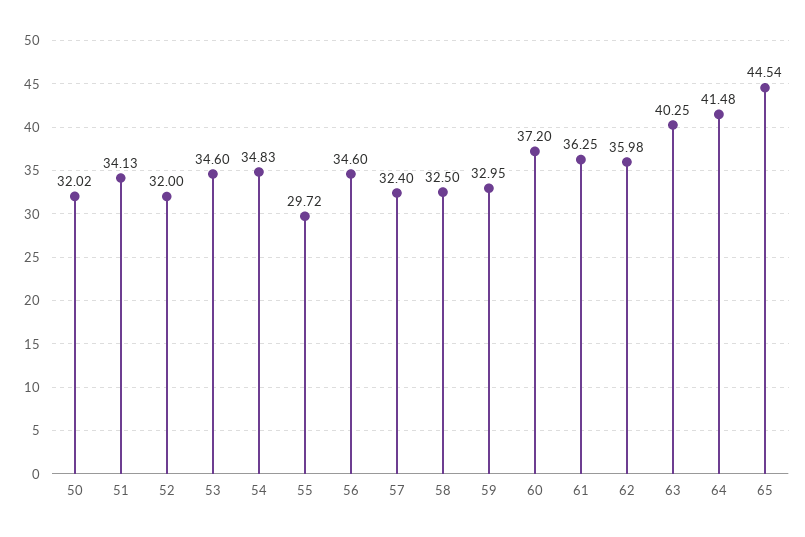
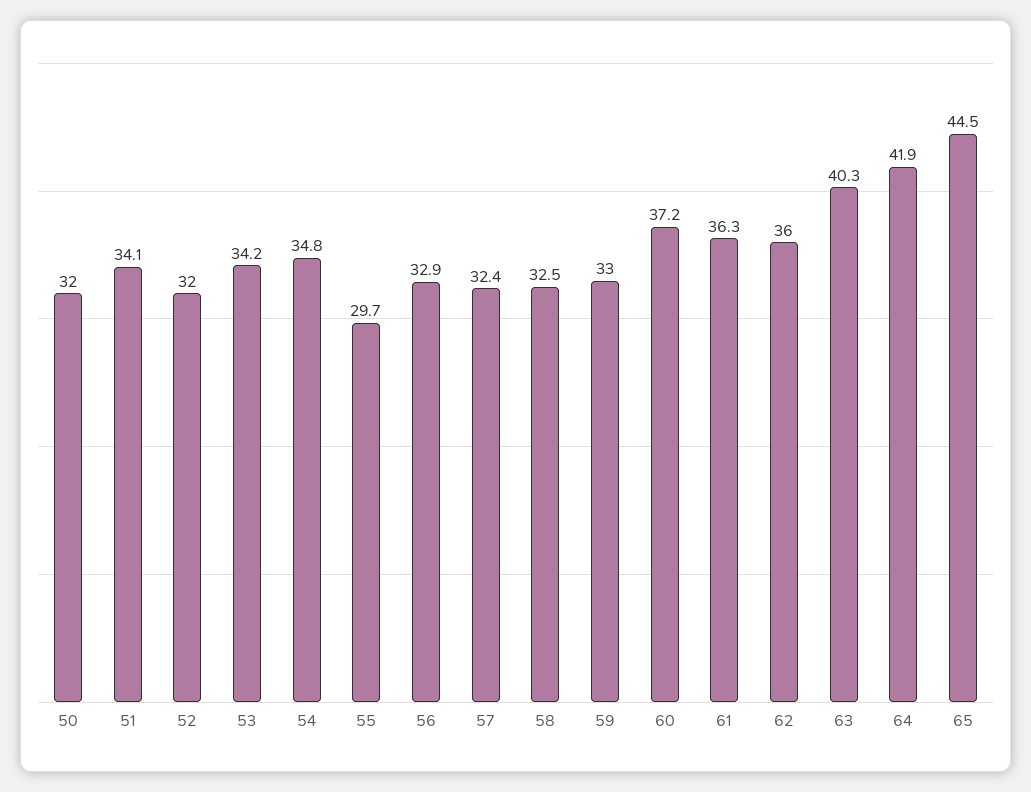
  {
    "50": 32.02,
    "51": 34.13,
    "52": 32,
-   "53": 34.6,
+   "53": 34.2,
    "54": 34.83,
    "55": 29.72,
-   "56": 34.6,
+   "56": 32.9,
    "57": 32.4,
    "58": 32.5,
    "59": 32.95,
    "60": 37.2,
    "61": 36.25,
    "62": 35.98,
    "63": 40.25,
-   "64": 41.48,
+   "64": 41.9,
    "65": 44.54
  }

